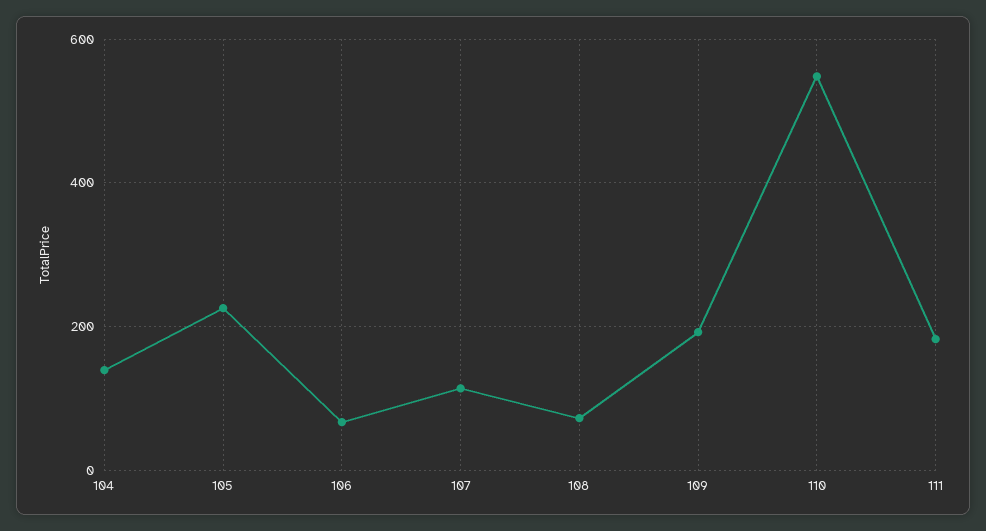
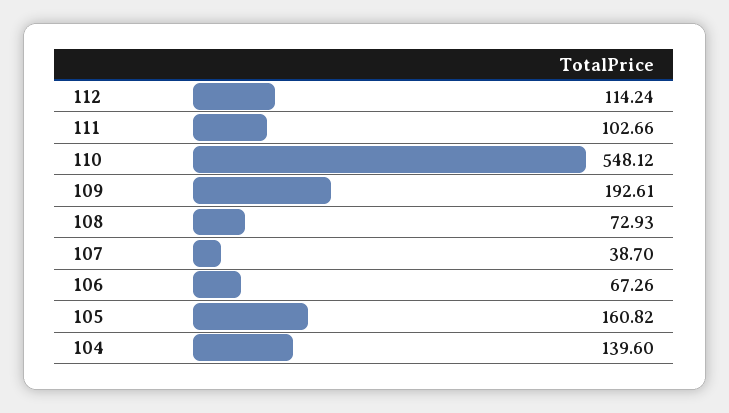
  {
    "104": 139.6,
-   "105": 220,
+   "105": 160.82,
    "106": 67.26,
-   "107": 120,
+   "107": 38.7,
    "108": 72.93,
    "109": 192.61,
    "110": 548.12,
-   "111": 180
+   "111": 102.66,
+   "112": 114.24
  }

